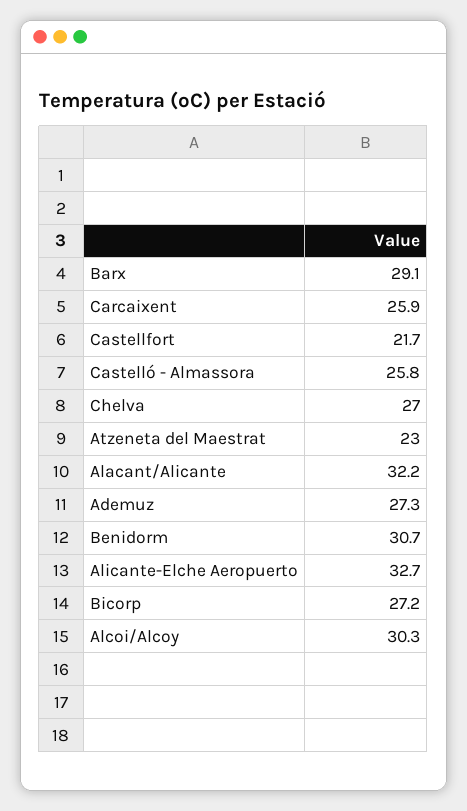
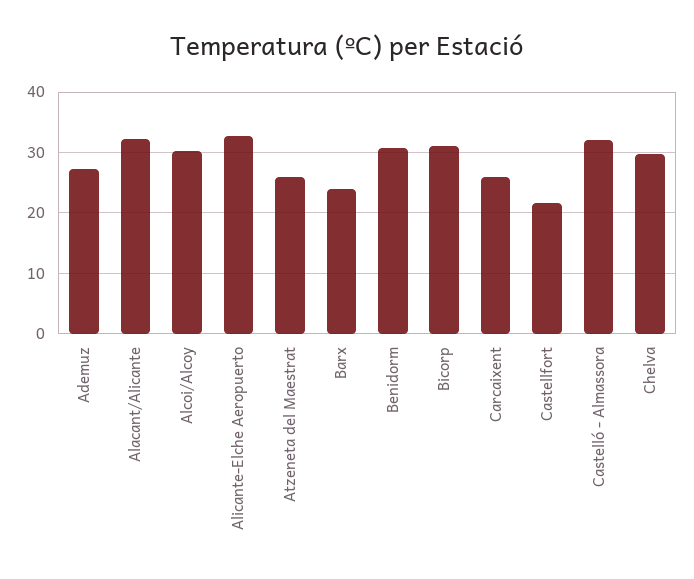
  {
-   "Barx": 29.1,
+   "Barx": 24,
    "Carcaixent": 25.9,
    "Castellfort": 21.7,
-   "Castelló - Almassora": 25.8,
+   "Castelló - Almassora": 32,
-   "Chelva": 27,
+   "Chelva": 30,
-   "Atzeneta del Maestrat": 23,
+   "Atzeneta del Maestrat": 26,
    "Alacant/Alicante": 32.2,
    "Ademuz": 27.3,
    "Benidorm": 30.7,
    "Alicante-Elche Aeropuerto": 32.7,
-   "Bicorp": 27.2,
+   "Bicorp": 31,
    "Alcoi/Alcoy": 30.3
  }

